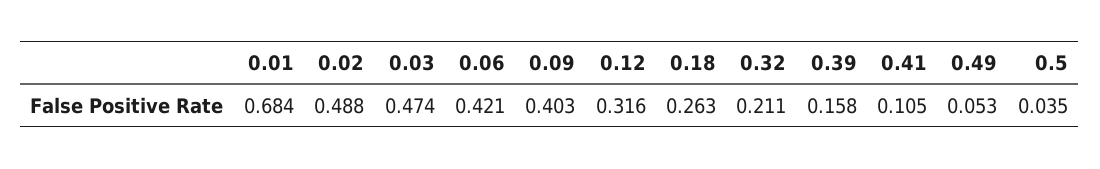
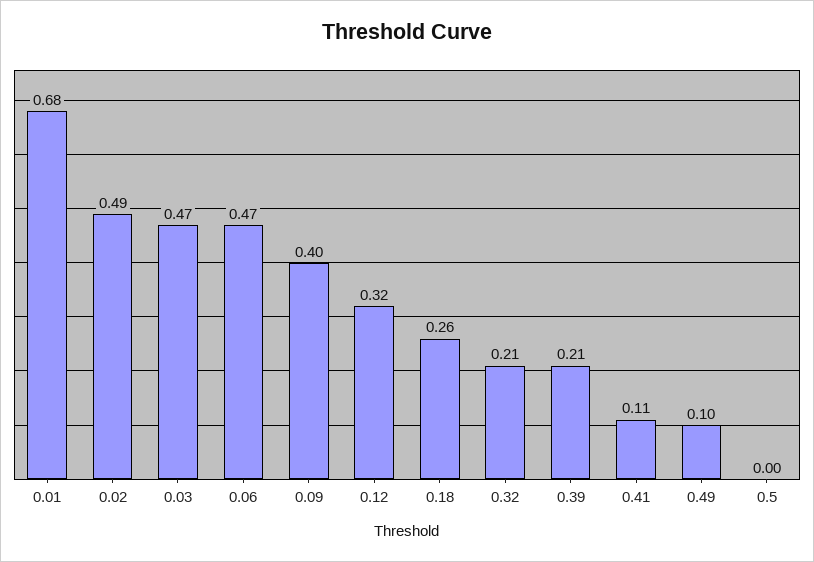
  {
    "0.01": 0.684,
    "0.02": 0.488,
    "0.03": 0.474,
-   "0.06": 0.421,
+   "0.06": 0.47,
    "0.09": 0.403,
    "0.12": 0.316,
    "0.18": 0.263,
    "0.32": 0.211,
-   "0.39": 0.158,
+   "0.39": 0.21,
    "0.41": 0.105,
-   "0.49": 0.053,
+   "0.49": 0.1,
-   "0.5": 0.035
+   "0.5": 0
  }

